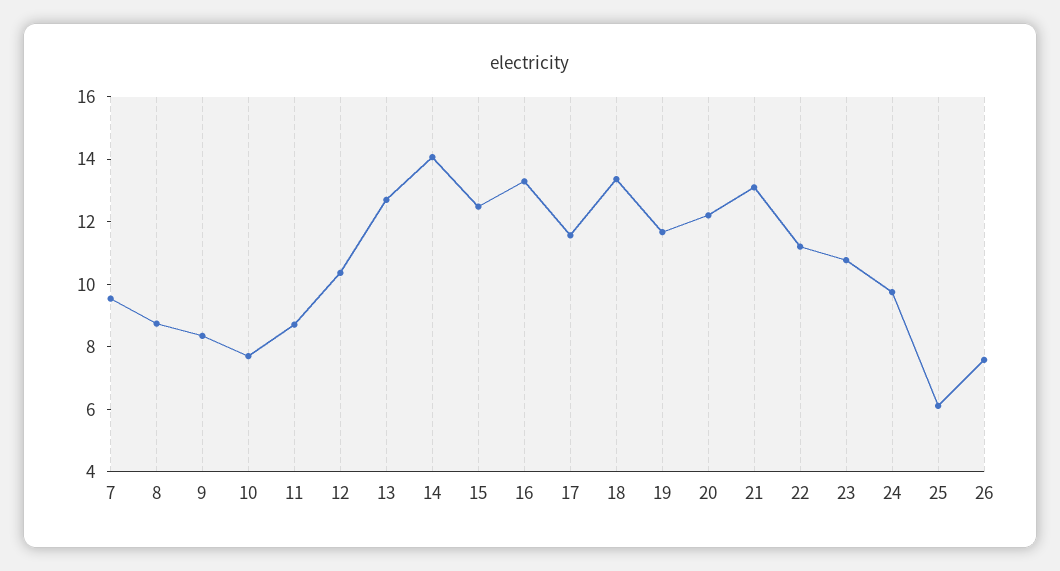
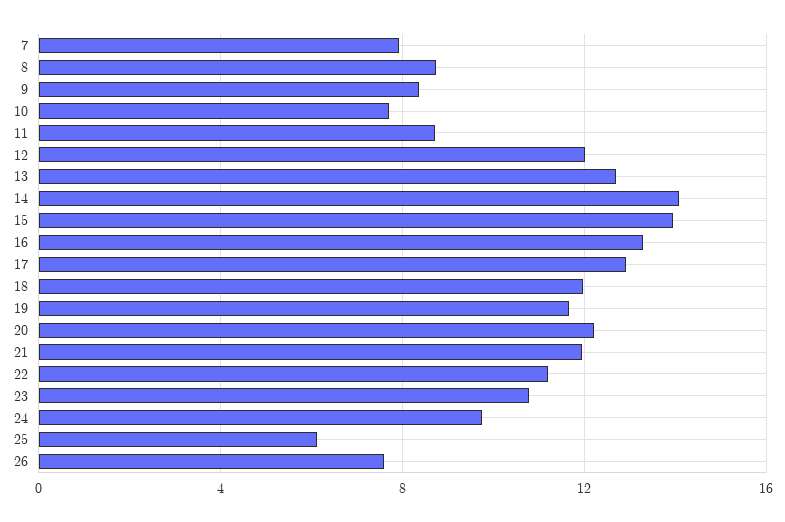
  {
-   "7": 9.5,
+   "7": 8,
    "8": 8.5,
    "9": 8.5,
    "10": 7.5,
    "11": 8.5,
-   "12": 10.5,
+   "12": 12,
    "13": 12.5,
    "14": 14,
-   "15": 12.5,
+   "15": 14,
    "16": 13.5,
-   "17": 11.5,
+   "17": 13,
-   "18": 13.5,
+   "18": 12,
    "19": 11.5,
    "20": 12,
-   "21": 13,
+   "21": 12,
    "22": 11,
    "23": 11,
    "24": 10,
    "25": 6,
    "26": 7.5
  }

